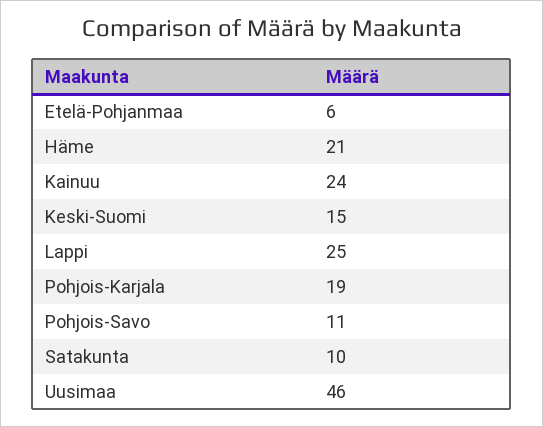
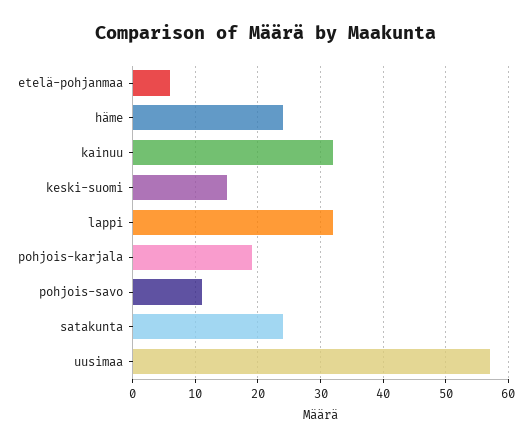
  {
    "Etelä-Pohjanmaa": 6,
-   "Häme": 21,
+   "Häme": 24,
-   "Kainuu": 24,
+   "Kainuu": 32,
    "Keski-Suomi": 15,
-   "Lappi": 25,
+   "Lappi": 32,
    "Pohjois-Karjala": 19,
    "Pohjois-Savo": 11,
-   "Satakunta": 10,
+   "Satakunta": 24,
-   "Uusimaa": 46
+   "Uusimaa": 57
  }

